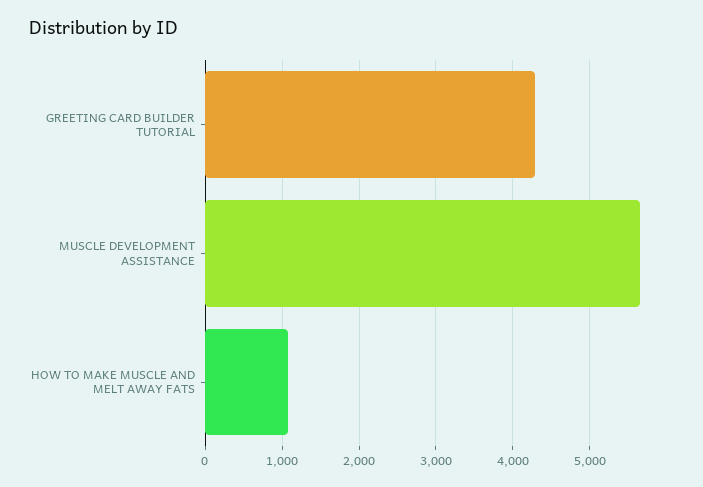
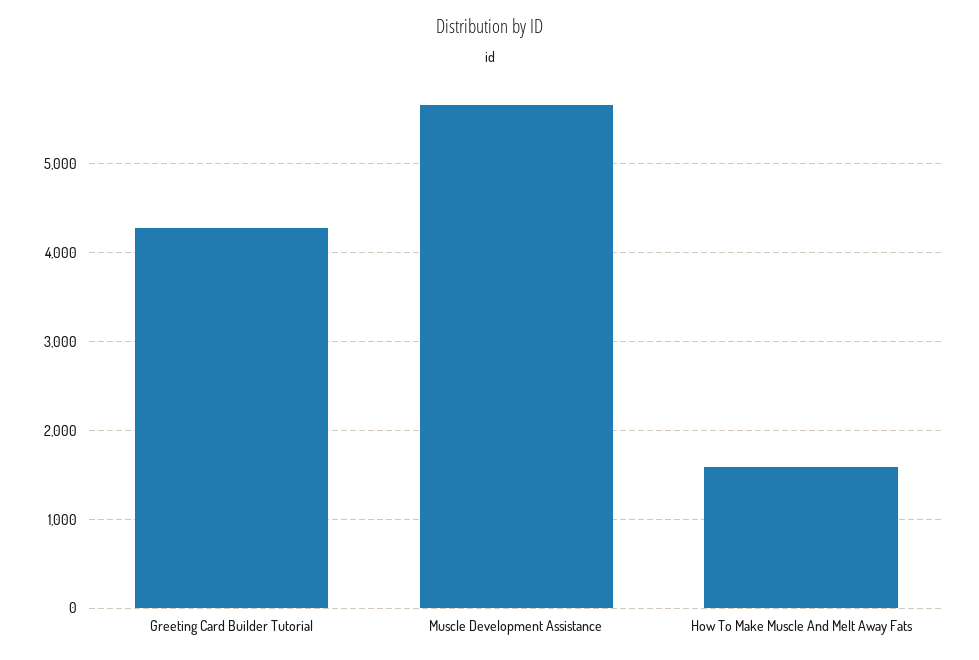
  {
    "GREETING CARD BUILDER TUTORIAL": 4300,
    "MUSCLE DEVELOPMENT ASSISTANCE": 5700,
-   "HOW TO MAKE MUSCLE AND MELT AWAY FATS": 1100
+   "HOW TO MAKE MUSCLE AND MELT AWAY FATS": 1600
  }

